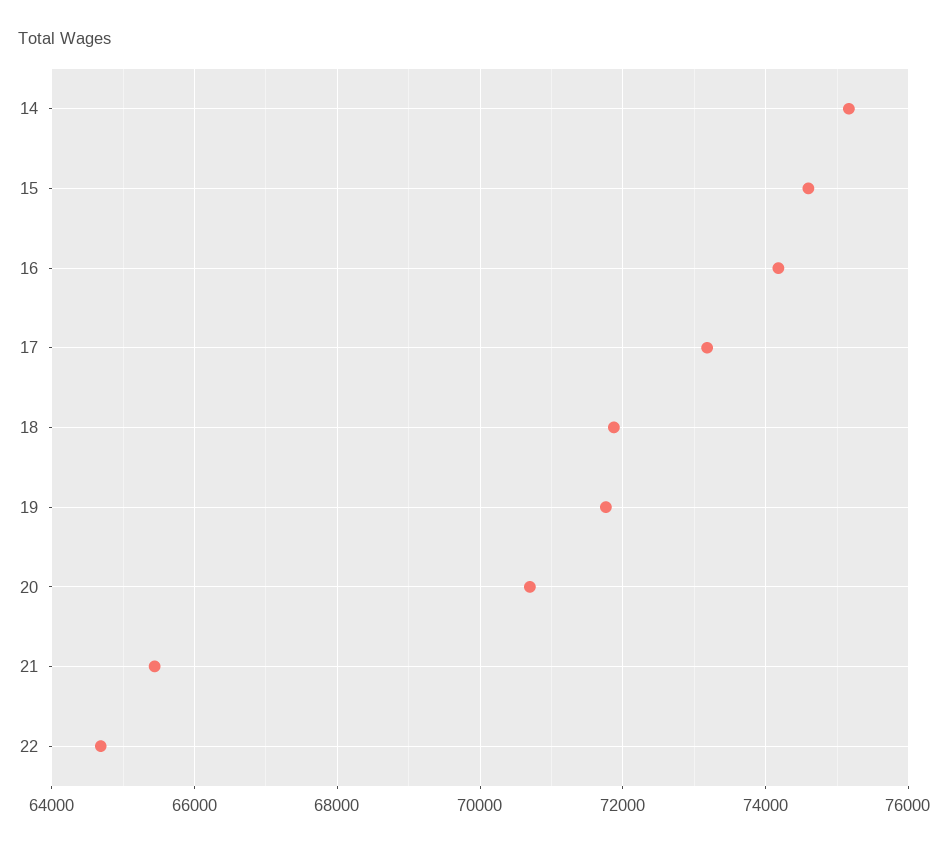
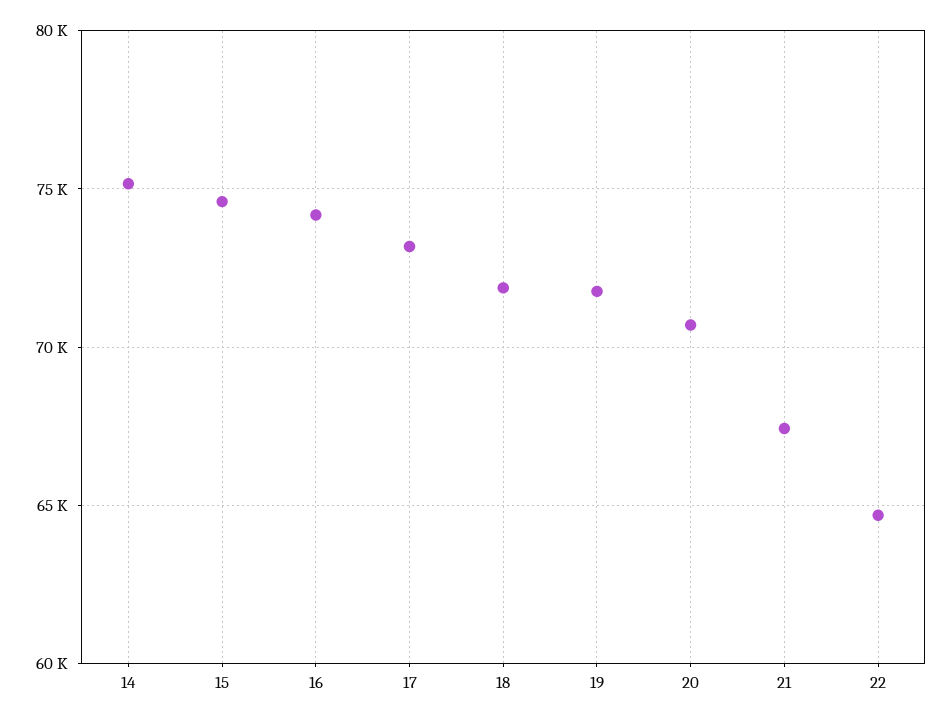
  {
    "14": 75200,
    "15": 74600,
    "16": 74200,
    "17": 73200,
    "18": 71800,
    "19": 71800,
    "20": 70600,
-   "21": 65400,
+   "21": 67500,
    "22": 64600
  }

